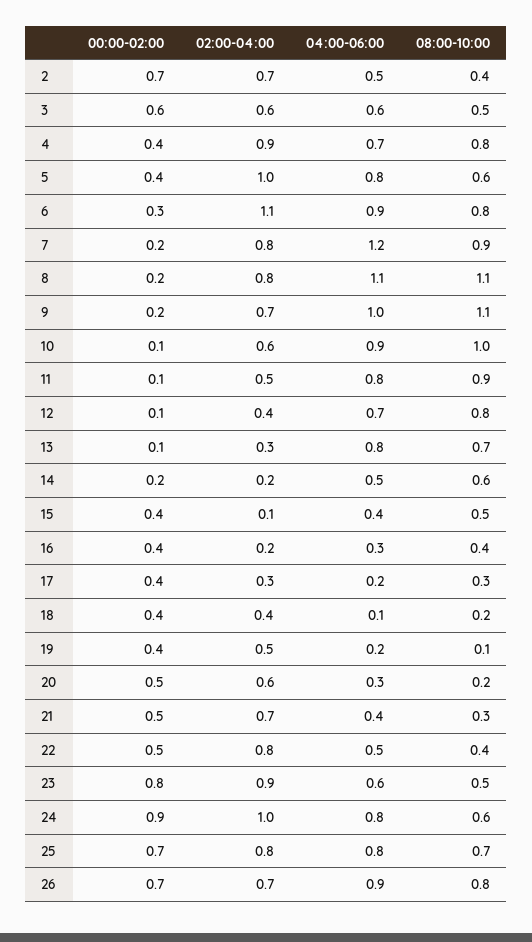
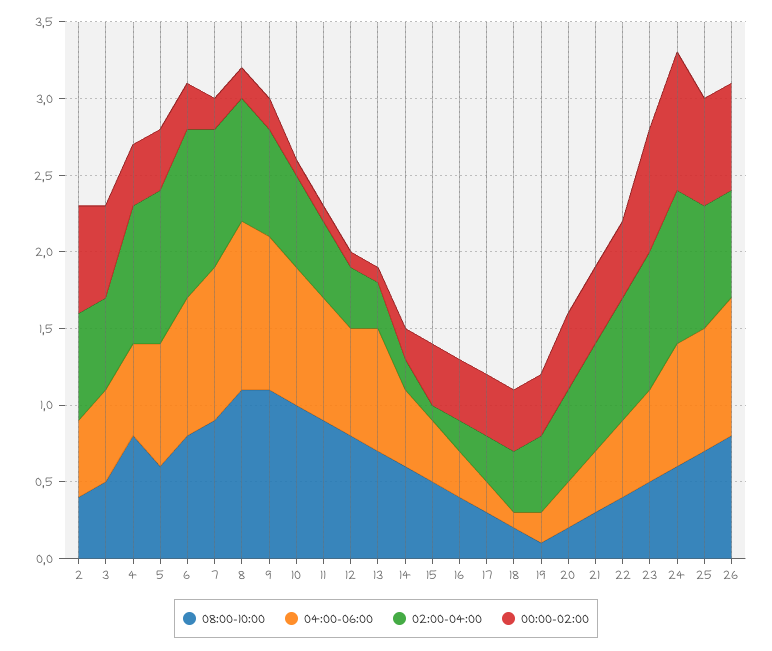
  {
    "00:00-02:00": {
      "2": 0.7,
      "3": 0.6,
      "4": 0.4,
      "5": 0.4,
      "6": 0.3,
      "7": 0.2,
      "8": 0.2,
      "9": 0.2,
      "10": 0.1,
      "11": 0.1,
      "12": 0.1,
      "13": 0.1,
      "14": 0.2,
      "15": 0.4,
      "16": 0.4,
      "17": 0.4,
      "18": 0.4,
      "19": 0.4,
      "20": 0.5,
      "21": 0.5,
      "22": 0.5,
      "23": 0.8,
      "24": 0.9,
      "25": 0.7,
      "26": 0.7
    },
    "02:00-04:00": {
      "2": 0.7,
      "3": 0.6,
      "4": 0.9,
      "5": 1,
      "6": 1.1,
-     "7": 0.8,
+     "7": 0.9,
      "8": 0.8,
      "9": 0.7,
      "10": 0.6,
      "11": 0.5,
      "12": 0.4,
      "13": 0.3,
      "14": 0.2,
      "15": 0.1,
      "16": 0.2,
      "17": 0.3,
      "18": 0.4,
      "19": 0.5,
      "20": 0.6,
      "21": 0.7,
      "22": 0.8,
      "23": 0.9,
      "24": 1,
      "25": 0.8,
      "26": 0.7
    },
    "04:00-06:00": {
      "2": 0.5,
      "3": 0.6,
-     "4": 0.7,
+     "4": 0.6,
      "5": 0.8,
      "6": 0.9,
-     "7": 1.2,
+     "7": 1,
      "8": 1.1,
      "9": 1,
      "10": 0.9,
      "11": 0.8,
      "12": 0.7,
      "13": 0.8,
      "14": 0.5,
      "15": 0.4,
      "16": 0.3,
      "17": 0.2,
      "18": 0.1,
      "19": 0.2,
      "20": 0.3,
      "21": 0.4,
      "22": 0.5,
      "23": 0.6,
      "24": 0.8,
      "25": 0.8,
      "26": 0.9
    },
    "08:00-10:00": {
      "2": 0.4,
      "3": 0.5,
      "4": 0.8,
      "5": 0.6,
      "6": 0.8,
      "7": 0.9,
      "8": 1.1,
      "9": 1.1,
      "10": 1,
      "11": 0.9,
      "12": 0.8,
      "13": 0.7,
      "14": 0.6,
      "15": 0.5,
      "16": 0.4,
      "17": 0.3,
      "18": 0.2,
      "19": 0.1,
      "20": 0.2,
      "21": 0.3,
      "22": 0.4,
      "23": 0.5,
      "24": 0.6,
      "25": 0.7,
      "26": 0.8
    }
  }

